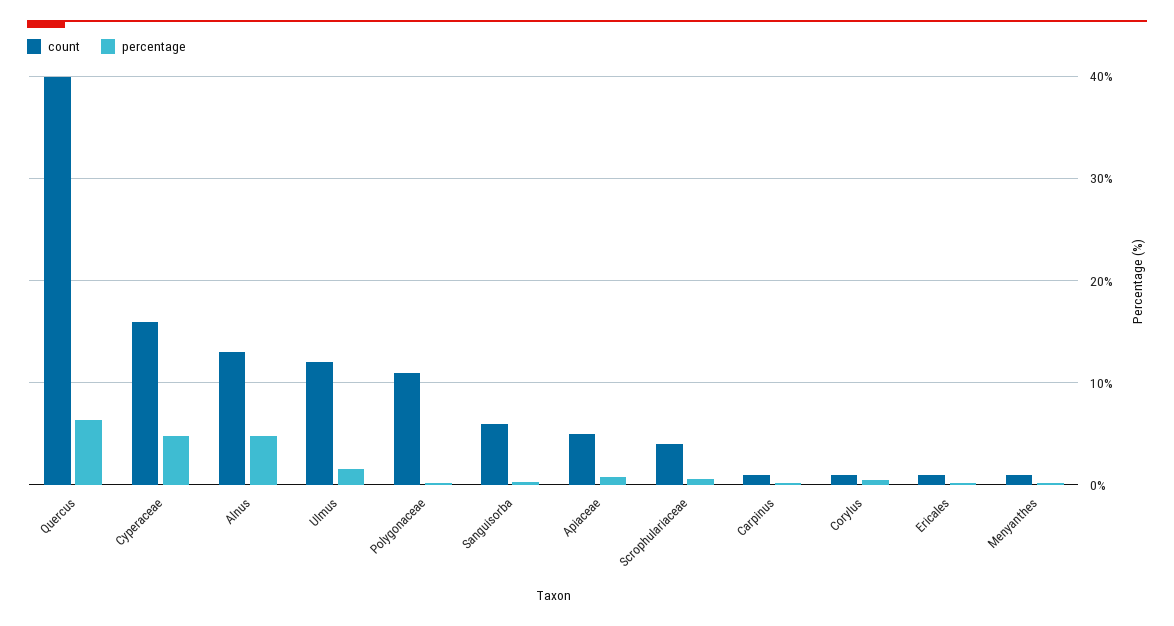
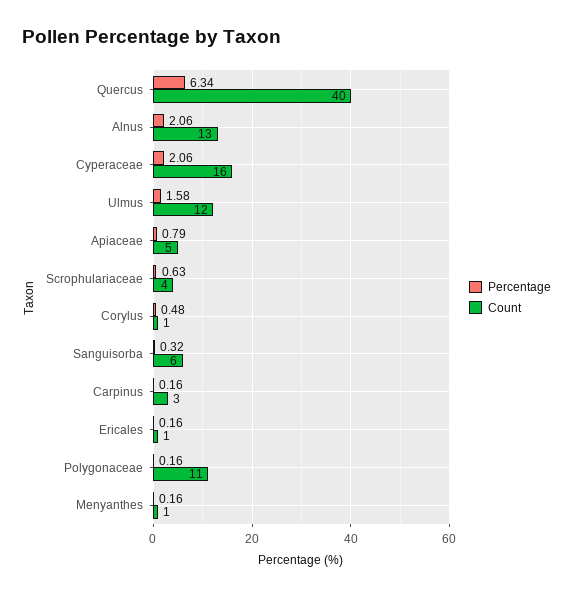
  {
    "count": {
      "Quercus": 40,
      "Cyperaceae": 16,
      "Alnus": 13,
      "Ulmus": 12,
      "Polygonaceae": 11,
      "Sanguisorba": 6,
      "Apiaceae": 5,
      "Scrophulariaceae": 4,
-     "Carpinus": 1,
+     "Carpinus": 3,
      "Corylus": 1,
      "Ericales": 1,
      "Menyanthes": 1
    },
    "percentage": {
      "Quercus": 6.34,
-     "Cyperaceae": 5,
+     "Cyperaceae": 2.06,
-     "Alnus": 5,
+     "Alnus": 2.06,
      "Ulmus": 1.58,
      "Polygonaceae": 0.16,
      "Sanguisorba": 0.32,
      "Apiaceae": 0.79,
      "Scrophulariaceae": 0.63,
      "Carpinus": 0.16,
      "Corylus": 0.48,
      "Ericales": 0.16,
      "Menyanthes": 0.16
    }
  }

